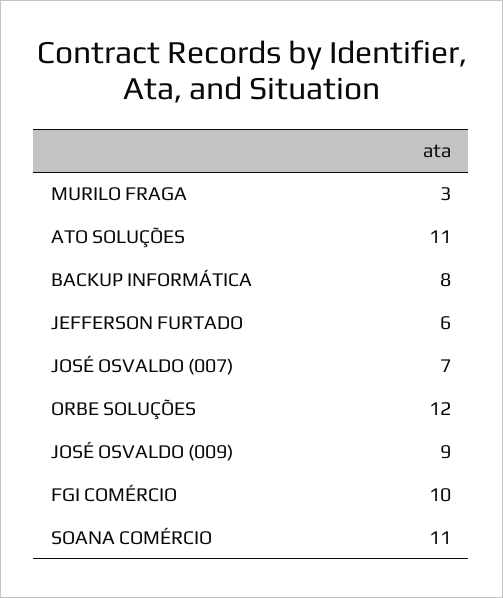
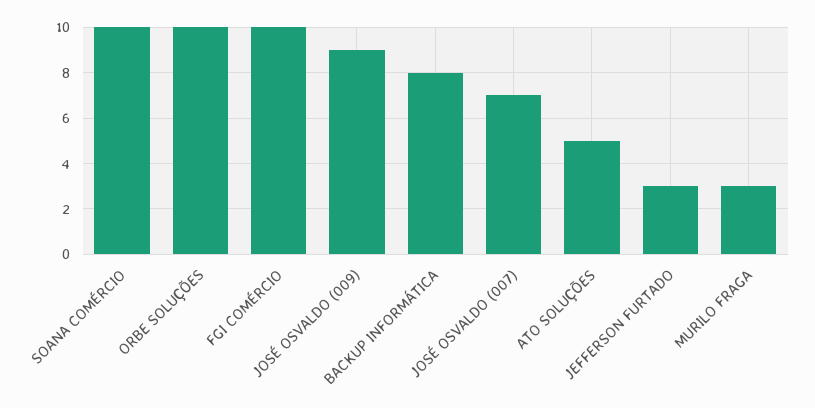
  {
    "MURILO FRAGA": 3,
-   "ATO SOLUÇÕES": 11,
+   "ATO SOLUÇÕES": 5,
    "BACKUP INFORMÁTICA": 8,
-   "JEFFERSON FURTADO": 6,
+   "JEFFERSON FURTADO": 3,
    "JOSÉ OSVALDO (007)": 7,
-   "ORBE SOLUÇÕES": 12,
+   "ORBE SOLUÇÕES": 10,
    "JOSÉ OSVALDO (009)": 9,
    "FGI COMÉRCIO": 10,
-   "SOANA COMÉRCIO": 11
+   "SOANA COMÉRCIO": 10
  }

